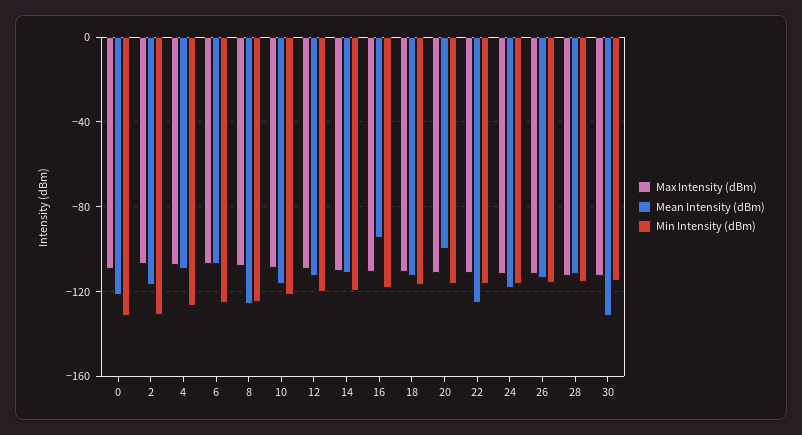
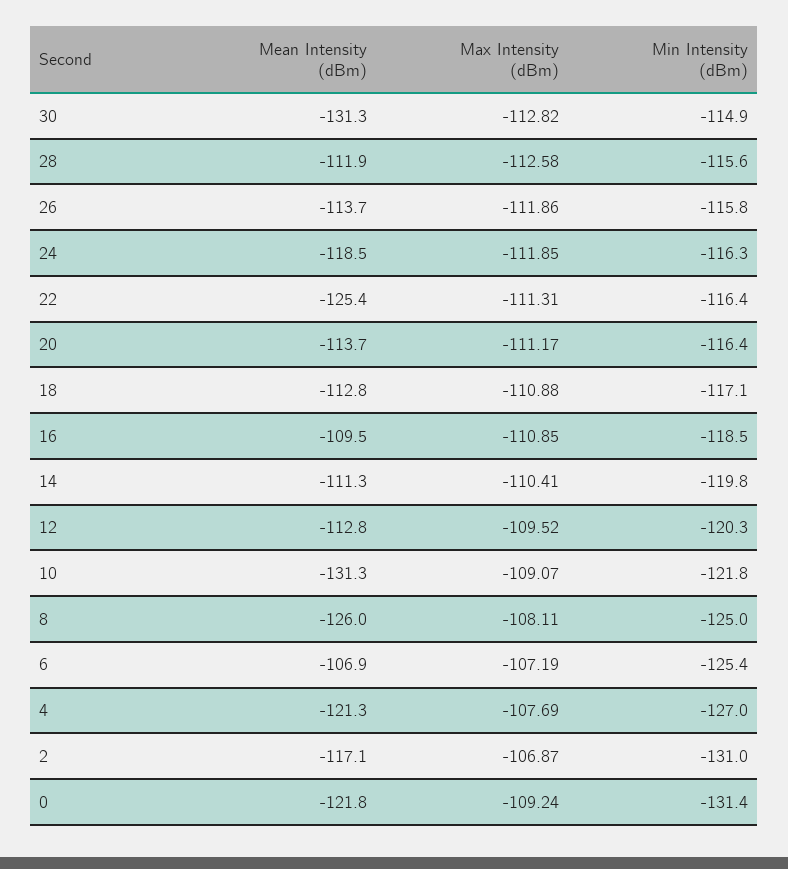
  {
    "Max Intensity (dBm)": {
      "0": -109.24,
      "2": -106.87,
      "4": -107.69,
      "6": -107.19,
      "8": -108.11,
      "10": -109.07,
      "12": -109.52,
      "14": -110.41,
      "16": -110.85,
      "18": -110.88,
      "20": -111.17,
      "22": -111.31,
      "24": -111.85,
      "26": -111.86,
      "28": -112.58,
      "30": -112.82
    },
    "Mean Intensity (dBm)": {
      "0": -121.8,
      "2": -117.1,
-     "4": -110,
+     "4": -121.3,
      "6": -106.9,
      "8": -126,
-     "10": -115,
+     "10": -131.3,
      "12": -112.8,
      "14": -111.3,
-     "16": -95,
+     "16": -109.5,
      "18": -112.8,
-     "20": -100,
+     "20": -113.7,
      "22": -125.4,
      "24": -118.5,
      "26": -113.7,
      "28": -111.9,
      "30": -131.3
    },
    "Min Intensity (dBm)": {
      "0": -131.4,
      "2": -131,
      "4": -127,
      "6": -125.4,
      "8": -125,
      "10": -121.8,
      "12": -120.3,
      "14": -119.8,
      "16": -118.5,
      "18": -117.1,
      "20": -116.4,
      "22": -116.4,
      "24": -116.3,
      "26": -115.8,
      "28": -115.6,
      "30": -114.9
    }
  }

